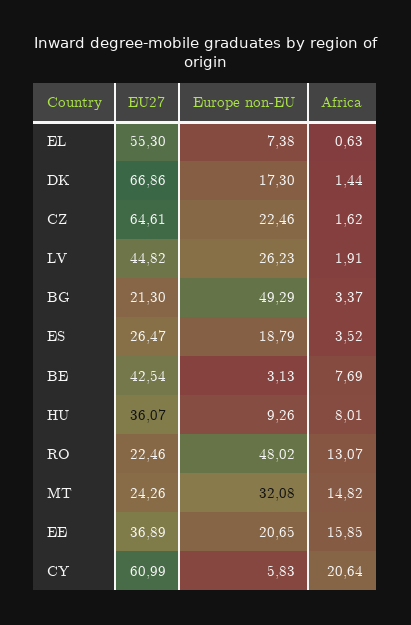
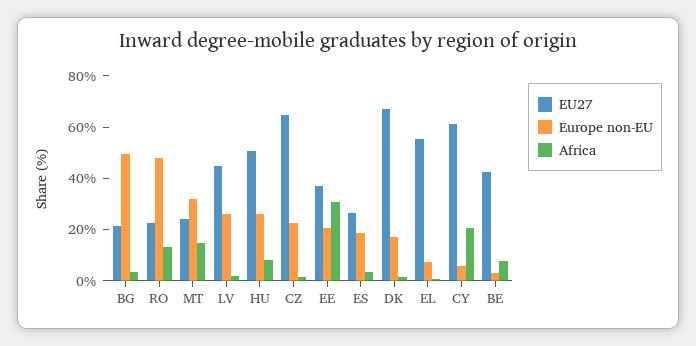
  {
    "EU27": {
      "EL": 55.3,
      "DK": 66.86,
      "CZ": 64.61,
      "LV": 44.82,
      "BG": 21.3,
      "ES": 26.47,
      "BE": 42.54,
-     "HU": 36.07,
+     "HU": 50,
      "RO": 22.46,
      "MT": 24.26,
      "EE": 36.89,
      "CY": 60.99
    },
    "Europe non-EU": {
      "EL": 7.38,
      "DK": 17.3,
      "CZ": 22.46,
      "LV": 26.23,
      "BG": 49.29,
      "ES": 18.79,
      "BE": 3.13,
-     "HU": 9.26,
+     "HU": 25,
      "RO": 48.02,
      "MT": 32.08,
      "EE": 20.65,
      "CY": 5.83
    },
    "Africa": {
      "EL": 0.63,
      "DK": 1.44,
      "CZ": 1.62,
      "LV": 1.91,
      "BG": 3.37,
      "ES": 3.52,
      "BE": 7.69,
      "HU": 8.01,
      "RO": 13.07,
      "MT": 14.82,
-     "EE": 15.85,
+     "EE": 30,
      "CY": 20.64
    }
  }

